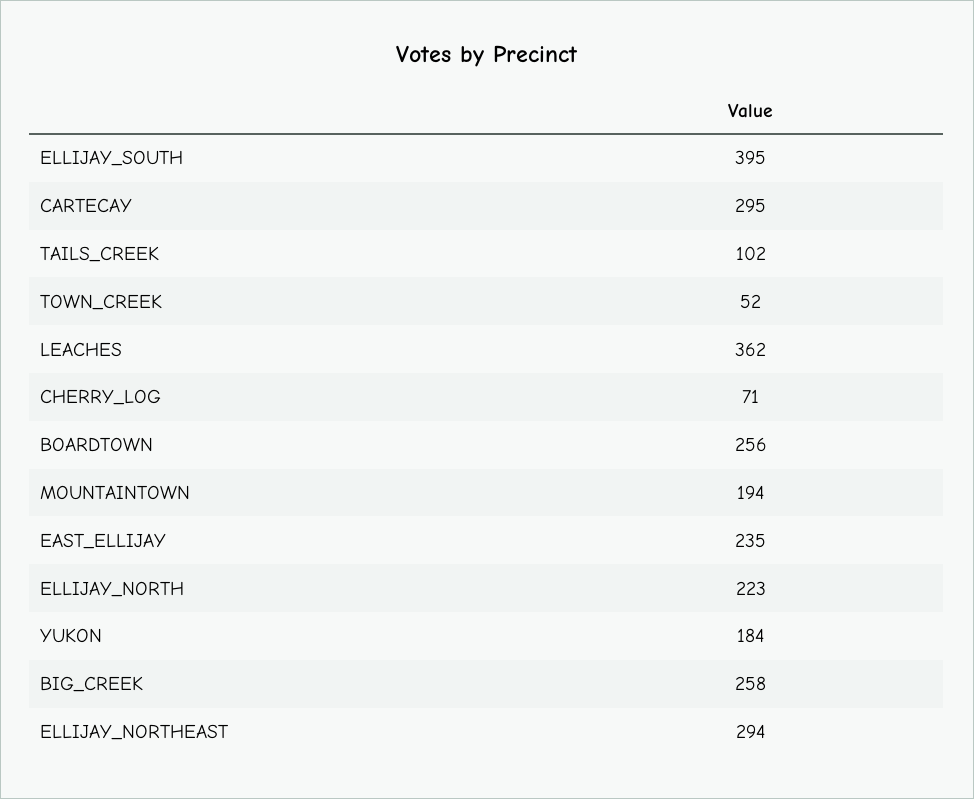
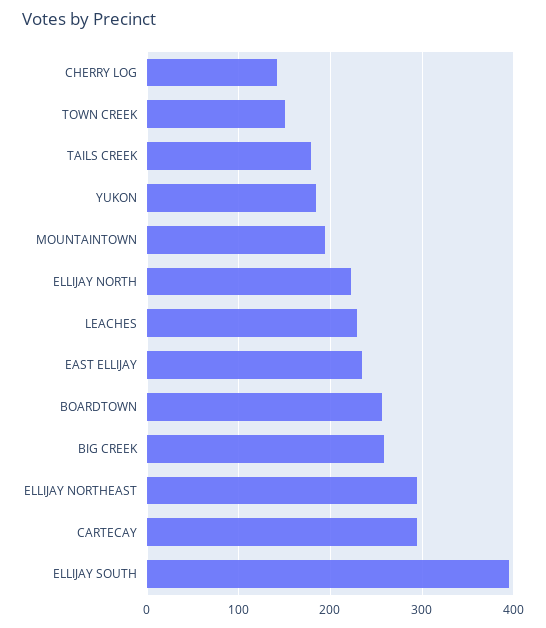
  {
    "ELLIJAY_SOUTH": 395,
    "CARTECAY": 295,
-   "TAILS_CREEK": 102,
+   "TAILS_CREEK": 180,
-   "TOWN_CREEK": 52,
+   "TOWN_CREEK": 150,
-   "LEACHES": 362,
+   "LEACHES": 230,
-   "CHERRY_LOG": 71,
+   "CHERRY_LOG": 140,
    "BOARDTOWN": 256,
    "MOUNTAINTOWN": 194,
    "EAST_ELLIJAY": 235,
    "ELLIJAY_NORTH": 223,
    "YUKON": 184,
    "BIG_CREEK": 258,
    "ELLIJAY_NORTHEAST": 294
  }

